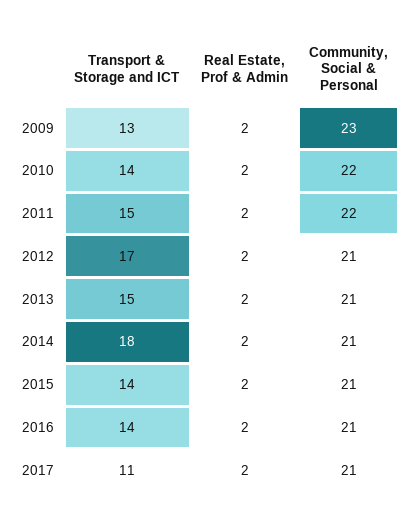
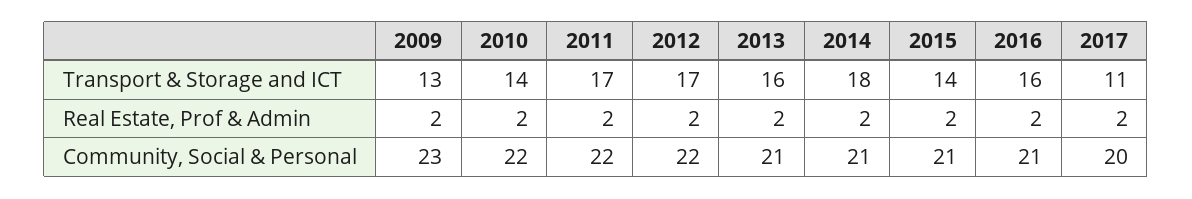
  {
    "Transport & Storage and ICT": {
      "2009": 13,
      "2010": 14,
-     "2011": 15,
+     "2011": 17,
      "2012": 17,
-     "2013": 15,
+     "2013": 16,
      "2014": 18,
      "2015": 14,
-     "2016": 14,
+     "2016": 16,
      "2017": 11
    },
    "Real Estate, Prof & Admin": {
      "2009": 2,
      "2010": 2,
      "2011": 2,
      "2012": 2,
      "2013": 2,
      "2014": 2,
      "2015": 2,
      "2016": 2,
      "2017": 2
    },
    "Community, Social & Personal": {
      "2009": 23,
      "2010": 22,
      "2011": 22,
-     "2012": 21,
+     "2012": 22,
      "2013": 21,
      "2014": 21,
      "2015": 21,
      "2016": 21,
-     "2017": 21
+     "2017": 20
    }
  }

